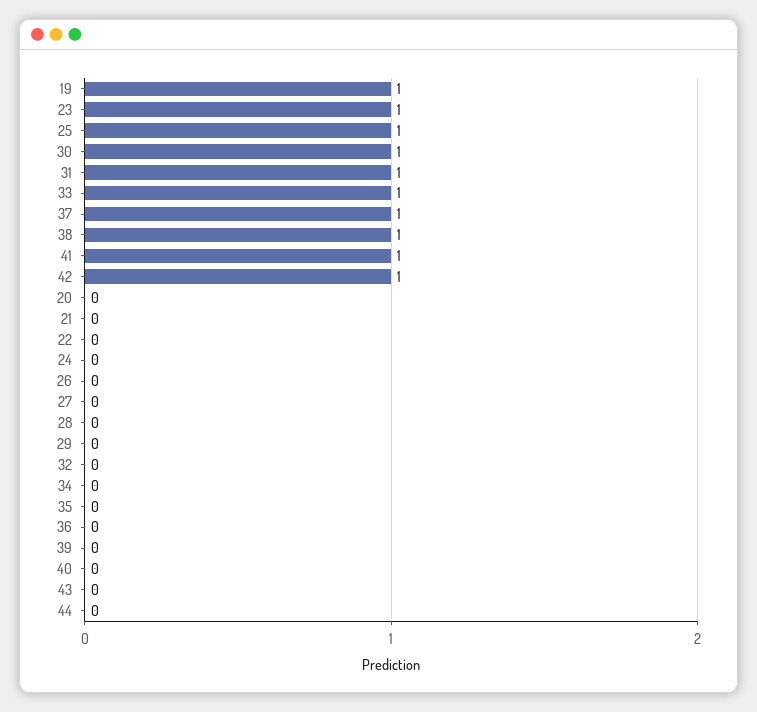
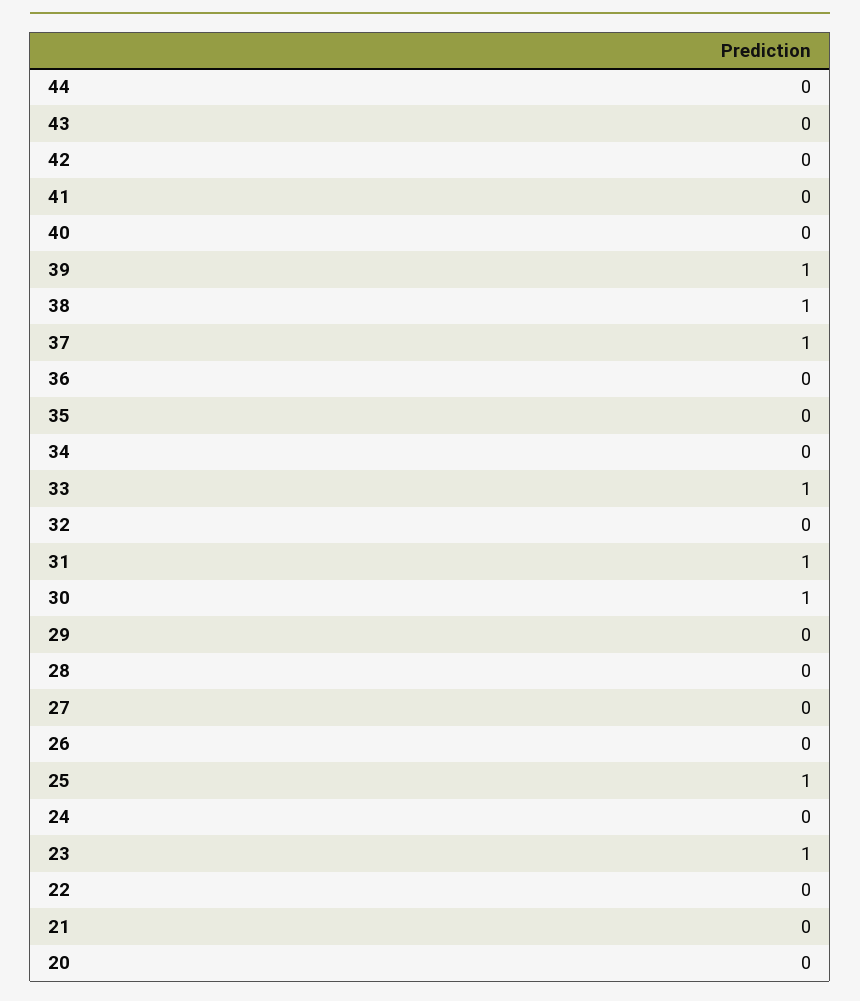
  {
-   "19": 1,
    "23": 1,
    "25": 1,
    "30": 1,
    "31": 1,
    "33": 1,
    "37": 1,
    "38": 1,
-   "41": 1,
+   "41": 0,
-   "42": 1,
+   "42": 0,
    "20": 0,
    "21": 0,
    "22": 0,
    "24": 0,
    "26": 0,
    "27": 0,
    "28": 0,
    "29": 0,
    "32": 0,
    "34": 0,
    "35": 0,
    "36": 0,
-   "39": 0,
+   "39": 1,
    "40": 0,
    "43": 0,
    "44": 0
  }

